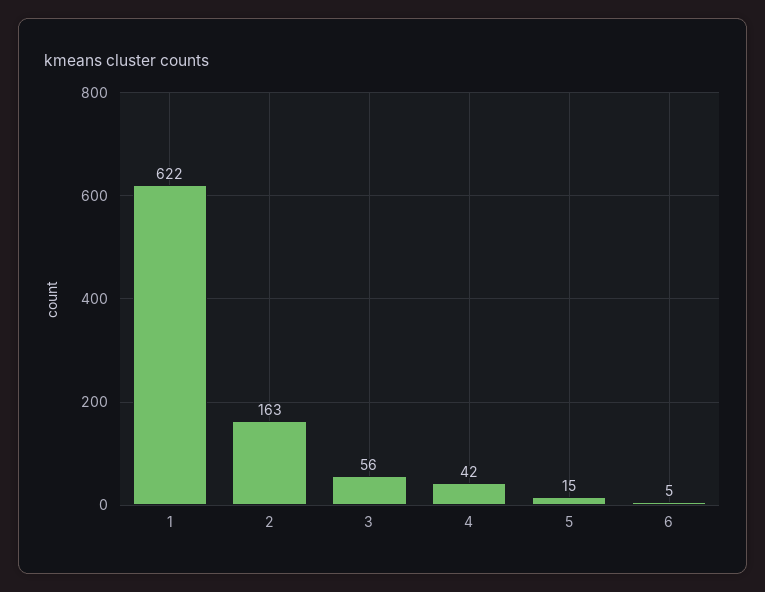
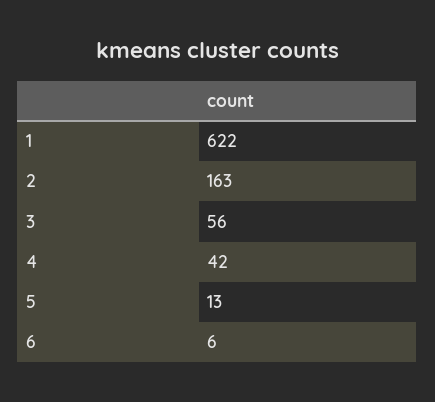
  {
    "1": 622,
    "2": 163,
    "3": 56,
    "4": 42,
-   "5": 15,
+   "5": 13,
-   "6": 5
+   "6": 6
  }

